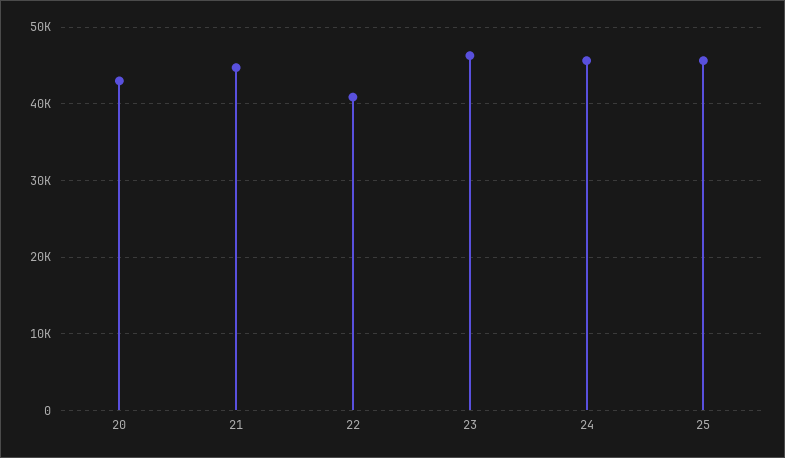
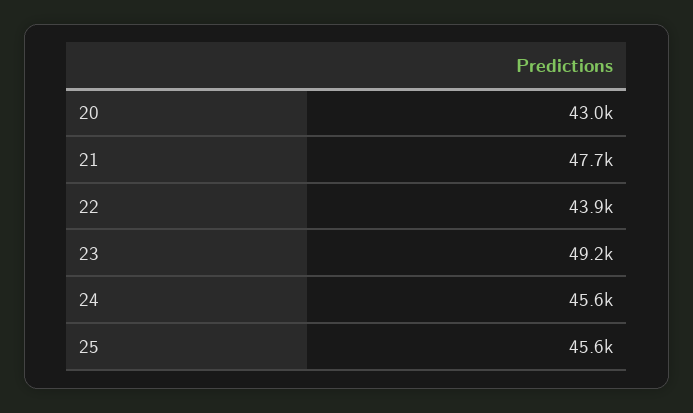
  {
    "20": 43000,
-   "21": 45000,
+   "21": 47700,
-   "22": 41000,
+   "22": 43900,
-   "23": 46000,
+   "23": 49200,
    "24": 45600,
    "25": 45600
  }

